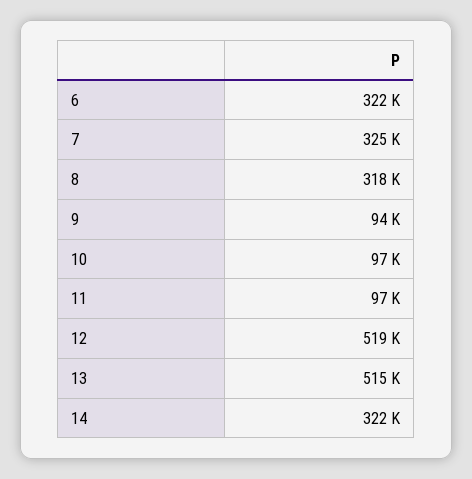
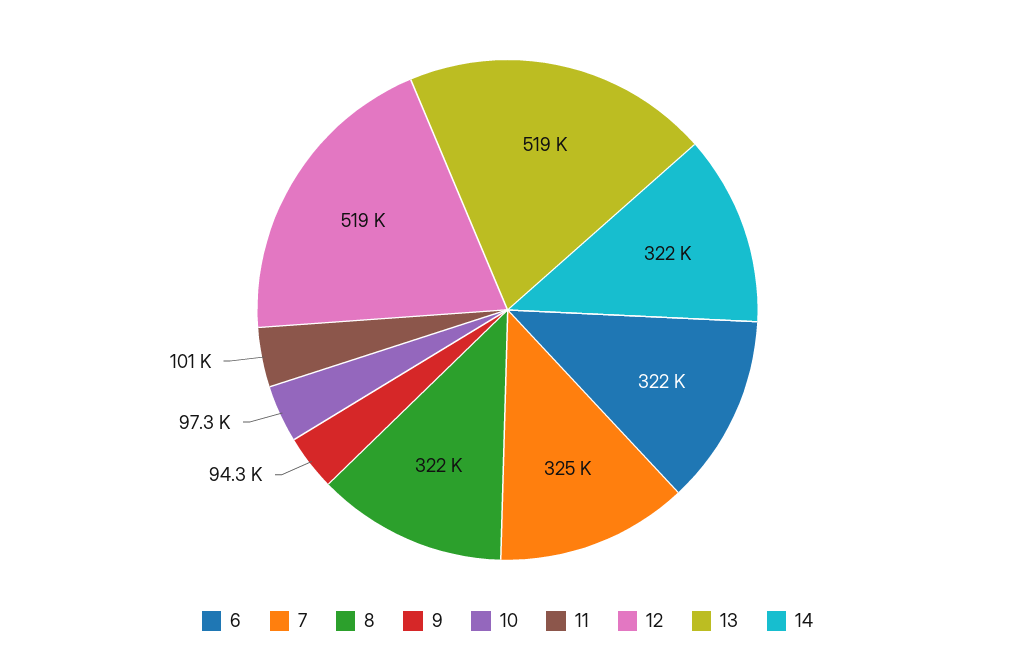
  {
    "6": 322000,
    "7": 325000,
-   "8": 318000,
+   "8": 322000,
    "9": 94300,
    "10": 97300,
-   "11": 97000,
+   "11": 101000,
    "12": 519000,
-   "13": 515000,
+   "13": 519000,
    "14": 322000
  }

